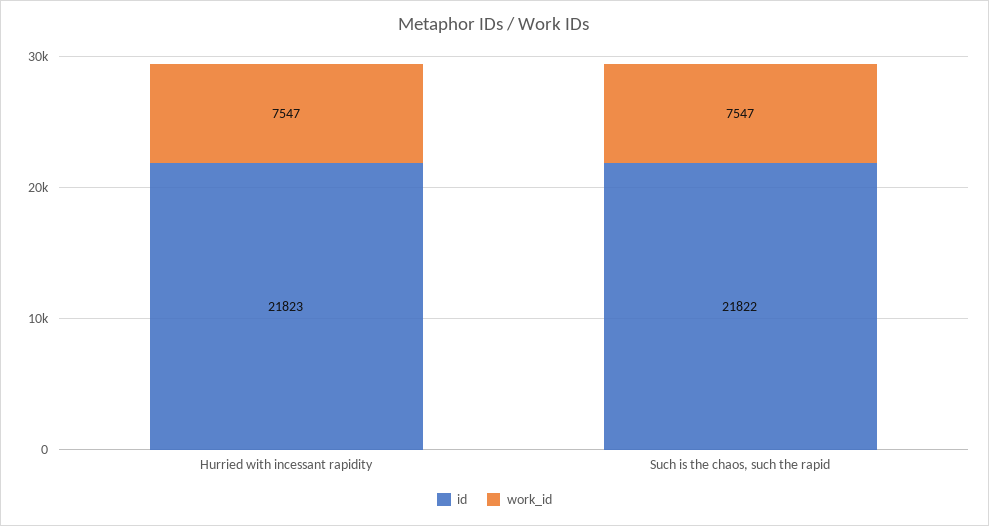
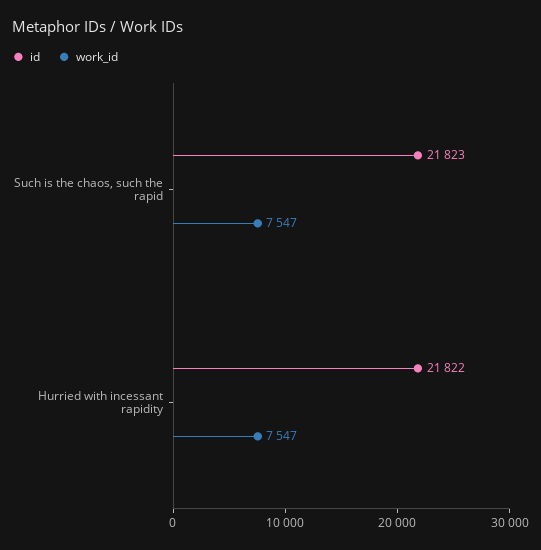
  {
    "id": {
-     "Hurried with incessant rapidity": 21823,
+     "Hurried with incessant rapidity": 21822,
-     "Such is the chaos, such the rapid": 21822
+     "Such is the chaos, such the rapid": 21823
    },
    "work_id": {
      "Hurried with incessant rapidity": 7547,
      "Such is the chaos, such the rapid": 7547
    }
  }

